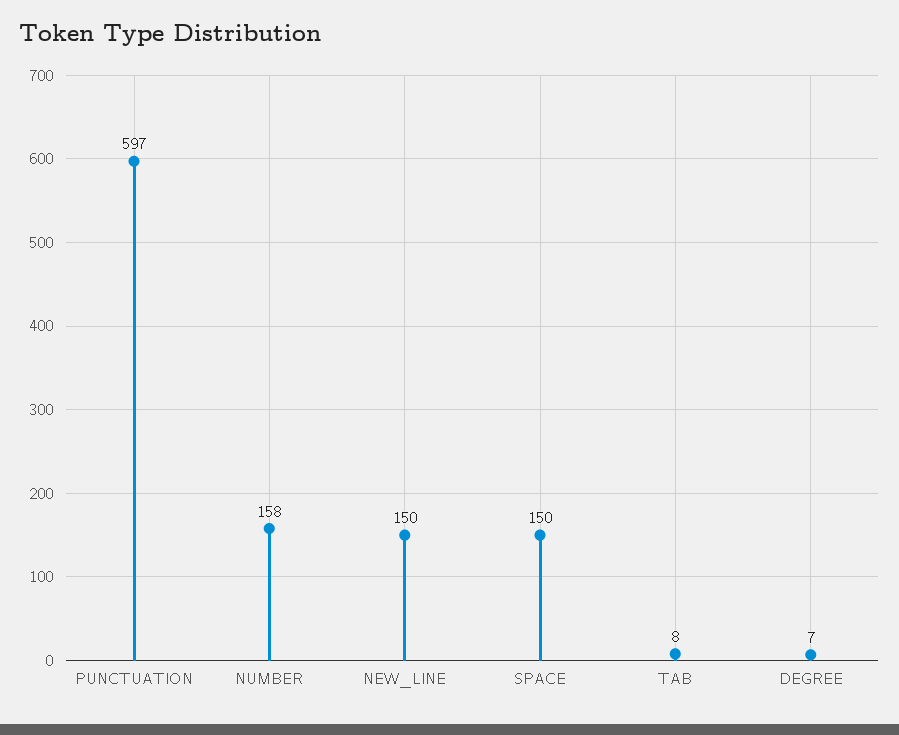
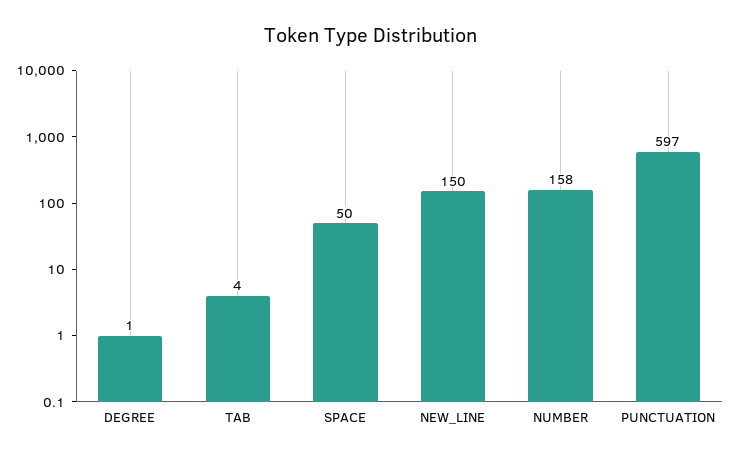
  {
    "PUNCTUATION": 597,
    "NUMBER": 158,
    "NEW_LINE": 150,
-   "SPACE": 150,
+   "SPACE": 50,
-   "TAB": 8,
+   "TAB": 4,
-   "DEGREE": 7
+   "DEGREE": 1
  }

